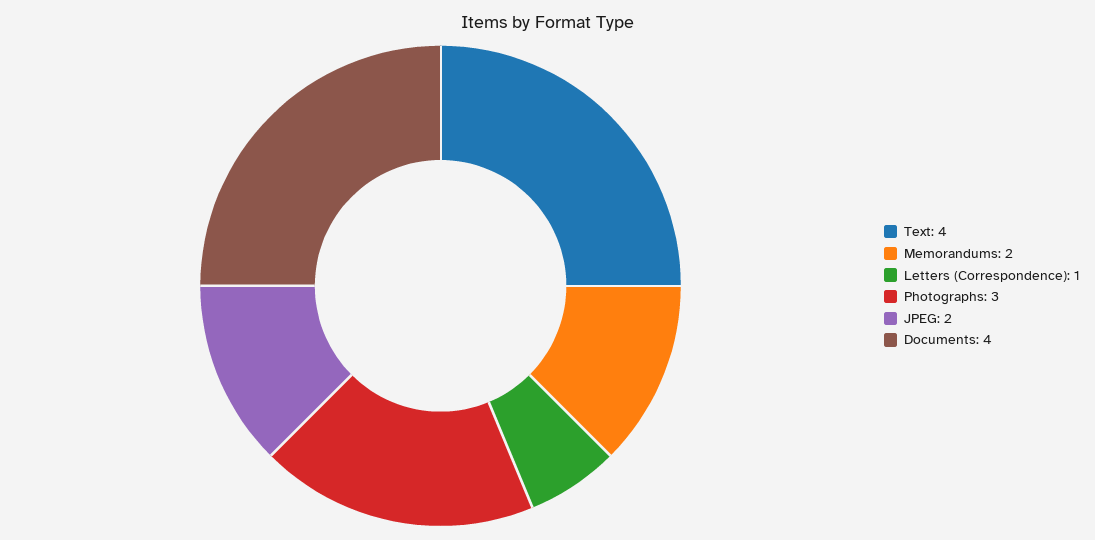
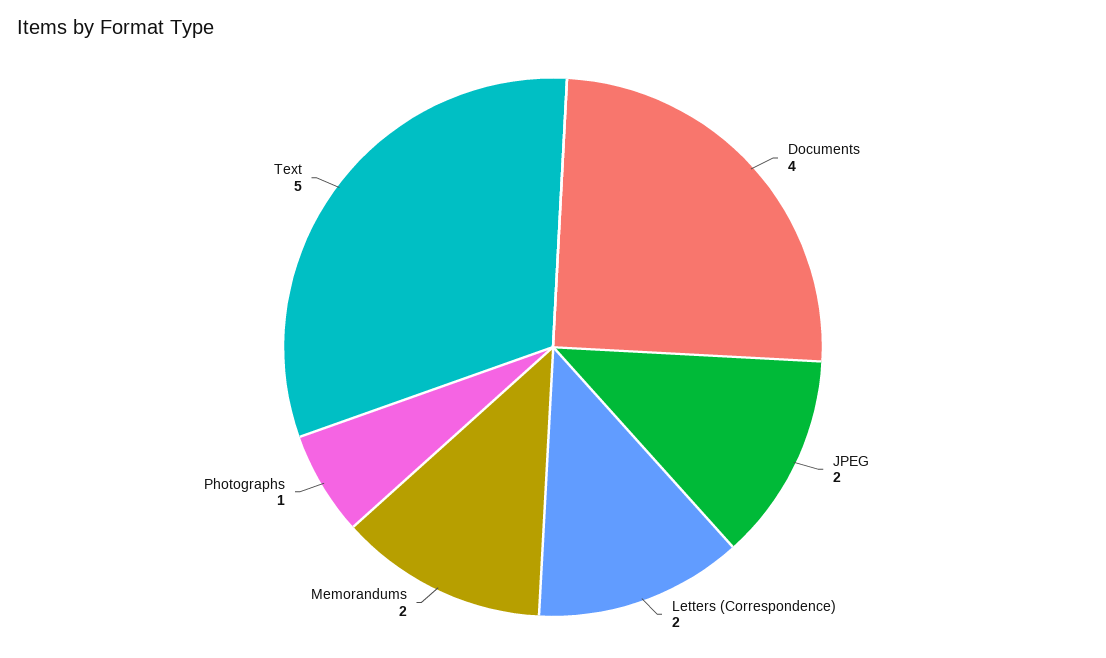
  {
-   "Text": 4,
+   "Text": 5,
    "Memorandums": 2,
-   "Letters (Correspondence)": 1,
+   "Letters (Correspondence)": 2,
-   "Photographs": 3,
+   "Photographs": 1,
    "JPEG": 2,
    "Documents": 4
  }

